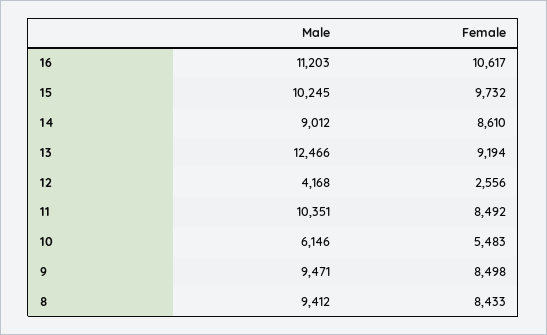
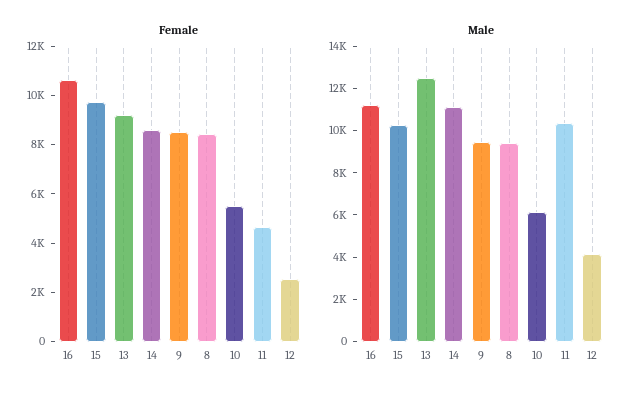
  {
    "Male": {
      "16": 11203,
      "15": 10245,
-     "14": 9012,
+     "14": 11000,
      "13": 12466,
      "12": 4168,
      "11": 10351,
      "10": 6146,
      "9": 9471,
      "8": 9412
    },
    "Female": {
      "16": 10617,
      "15": 9732,
      "14": 8610,
      "13": 9194,
      "12": 2556,
-     "11": 8492,
+     "11": 4500,
      "10": 5483,
      "9": 8498,
      "8": 8433
    }
  }

